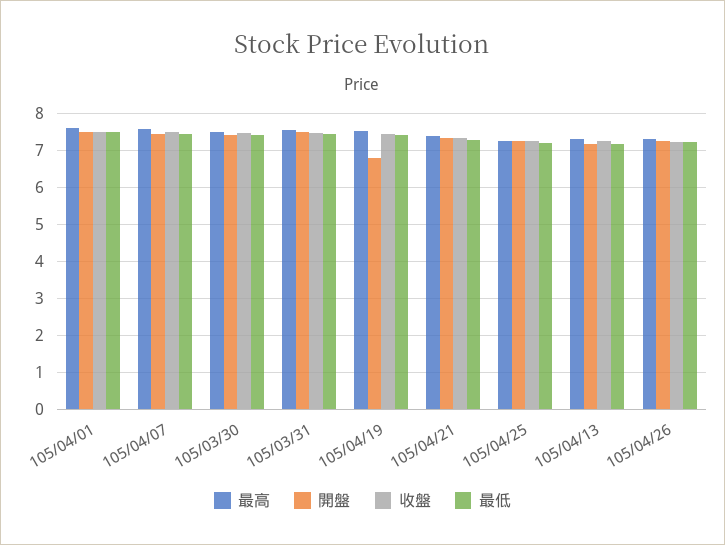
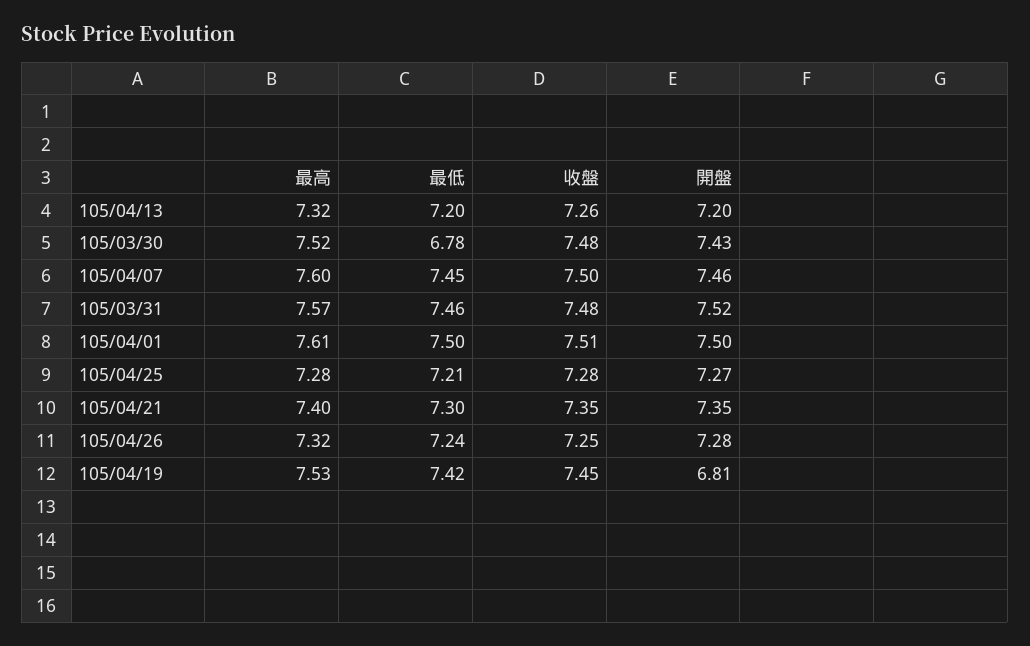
  {
    "最高": {
      "105/04/01": 7.61,
      "105/04/07": 7.6,
      "105/03/30": 7.52,
      "105/03/31": 7.57,
      "105/04/19": 7.53,
      "105/04/21": 7.4,
      "105/04/25": 7.28,
      "105/04/13": 7.32,
      "105/04/26": 7.32
    },
    "開盤": {
      "105/04/01": 7.5,
      "105/04/07": 7.46,
      "105/03/30": 7.43,
      "105/03/31": 7.52,
      "105/04/19": 6.81,
      "105/04/21": 7.35,
      "105/04/25": 7.27,
      "105/04/13": 7.2,
      "105/04/26": 7.28
    },
    "收盤": {
      "105/04/01": 7.51,
      "105/04/07": 7.5,
      "105/03/30": 7.48,
      "105/03/31": 7.48,
      "105/04/19": 7.45,
      "105/04/21": 7.35,
      "105/04/25": 7.28,
      "105/04/13": 7.26,
      "105/04/26": 7.25
    },
    "最低": {
      "105/04/01": 7.5,
      "105/04/07": 7.45,
-     "105/03/30": 7.4,
+     "105/03/30": 6.78,
      "105/03/31": 7.46,
      "105/04/19": 7.42,
      "105/04/21": 7.3,
      "105/04/25": 7.21,
      "105/04/13": 7.2,
      "105/04/26": 7.24
    }
  }

